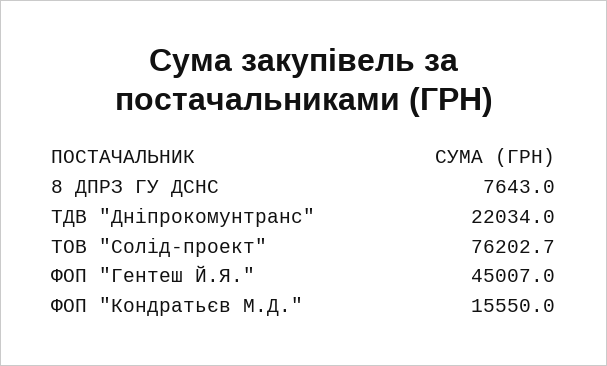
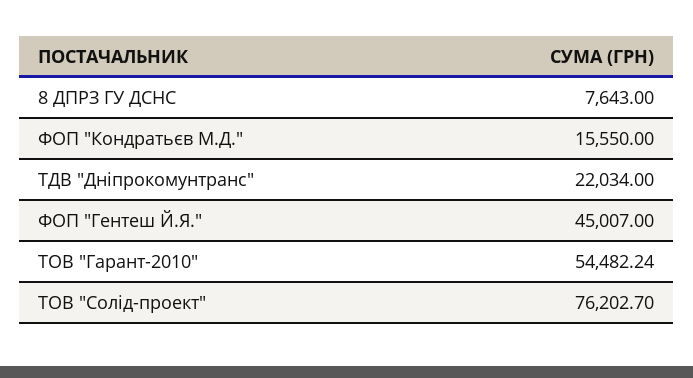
  {
    "8 ДПРЗ ГУ ДСНС": 7643,
    "ТДВ \"Дніпрокомунтранс\"": 22034,
    "ТОВ \"Солід-проект\"": 76202.7,
    "ФОП \"Гентеш Й.Я.\"": 45007,
-   "ФОП \"Кондратьєв М.Д.\"": 15550
+   "ФОП \"Кондратьєв М.Д.\"": 15550,
+   "ТОВ \"Гарант-2010\"": 54482.24
  }

